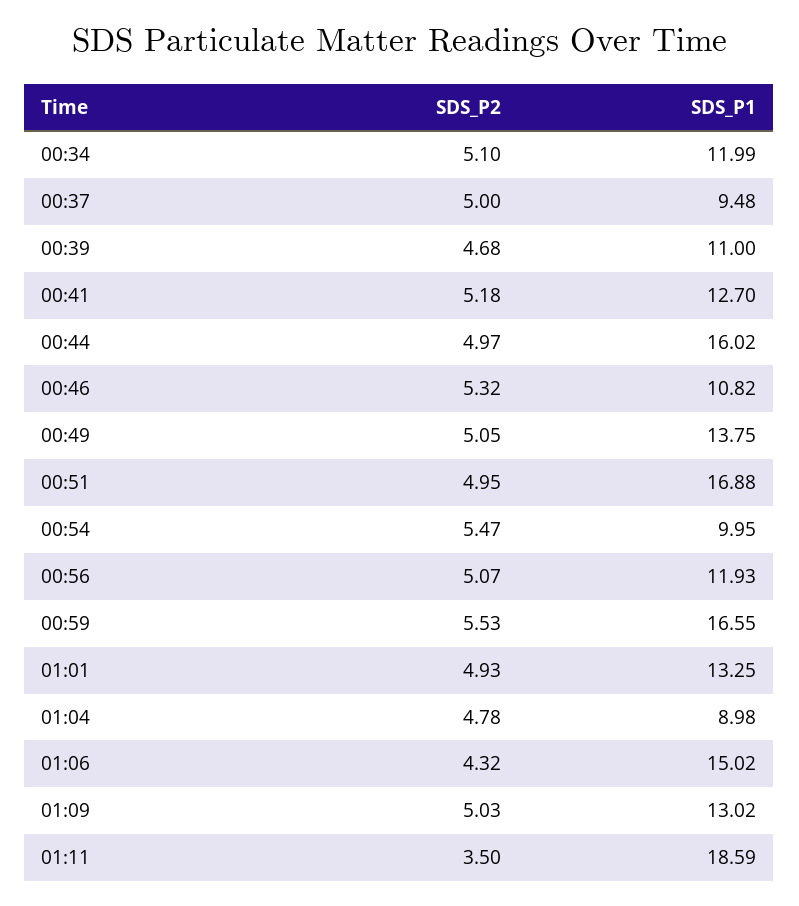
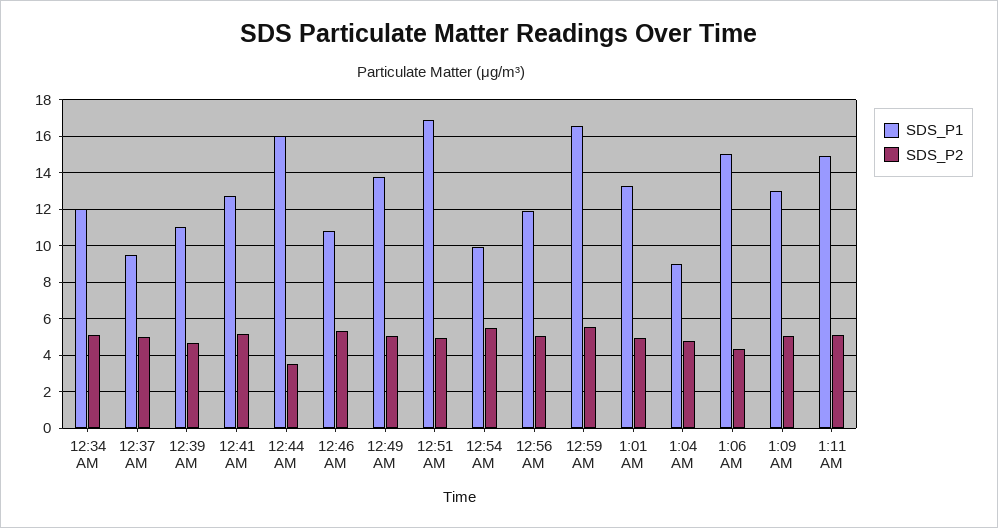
  {
    "SDS_P2": {
      "00:34": 5.1,
      "00:37": 5,
      "00:39": 4.68,
      "00:41": 5.18,
-     "00:44": 4.97,
+     "00:44": 3.5,
      "00:46": 5.32,
      "00:49": 5.05,
      "00:51": 4.95,
      "00:54": 5.47,
      "00:56": 5.07,
      "00:59": 5.53,
      "01:01": 4.93,
      "01:04": 4.78,
      "01:06": 4.32,
      "01:09": 5.03,
-     "01:11": 3.5
+     "01:11": 5
    },
    "SDS_P1": {
      "00:34": 11.99,
      "00:37": 9.48,
      "00:39": 11,
      "00:41": 12.7,
      "00:44": 16.02,
      "00:46": 10.82,
      "00:49": 13.75,
      "00:51": 16.88,
      "00:54": 9.95,
      "00:56": 11.93,
      "00:59": 16.55,
      "01:01": 13.25,
      "01:04": 8.98,
      "01:06": 15.02,
      "01:09": 13.02,
-     "01:11": 18.59
+     "01:11": 15
    }
  }

